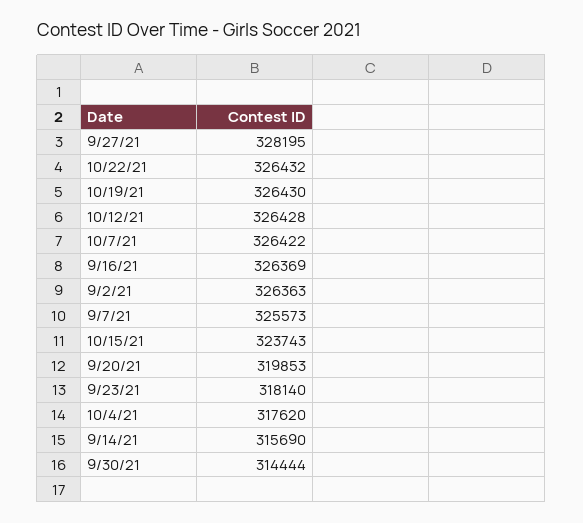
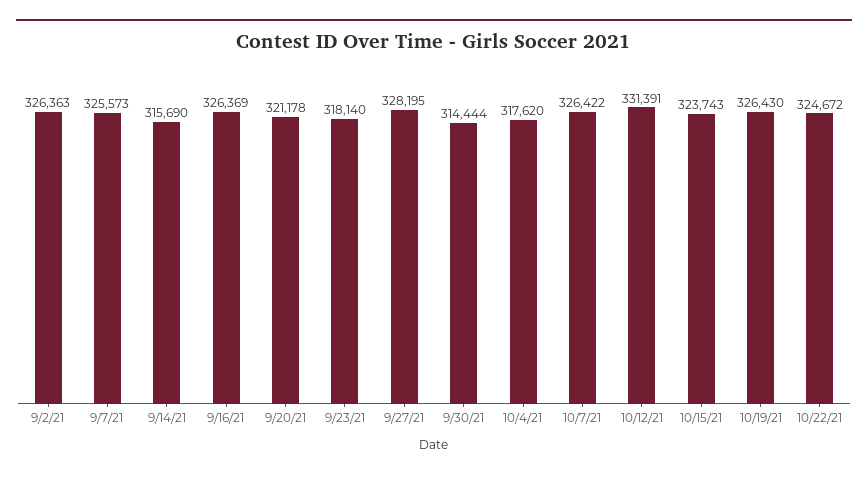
  {
    "9/27/21": 328195,
-   "10/22/21": 326432,
+   "10/22/21": 324672,
    "10/19/21": 326430,
-   "10/12/21": 326428,
+   "10/12/21": 331391,
    "10/7/21": 326422,
    "9/16/21": 326369,
    "9/2/21": 326363,
    "9/7/21": 325573,
    "10/15/21": 323743,
-   "9/20/21": 319853,
+   "9/20/21": 321178,
    "9/23/21": 318140,
    "10/4/21": 317620,
    "9/14/21": 315690,
    "9/30/21": 314444
  }

